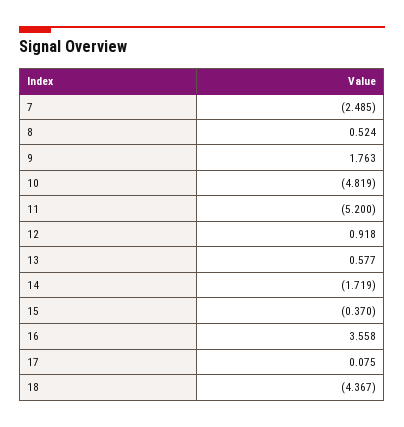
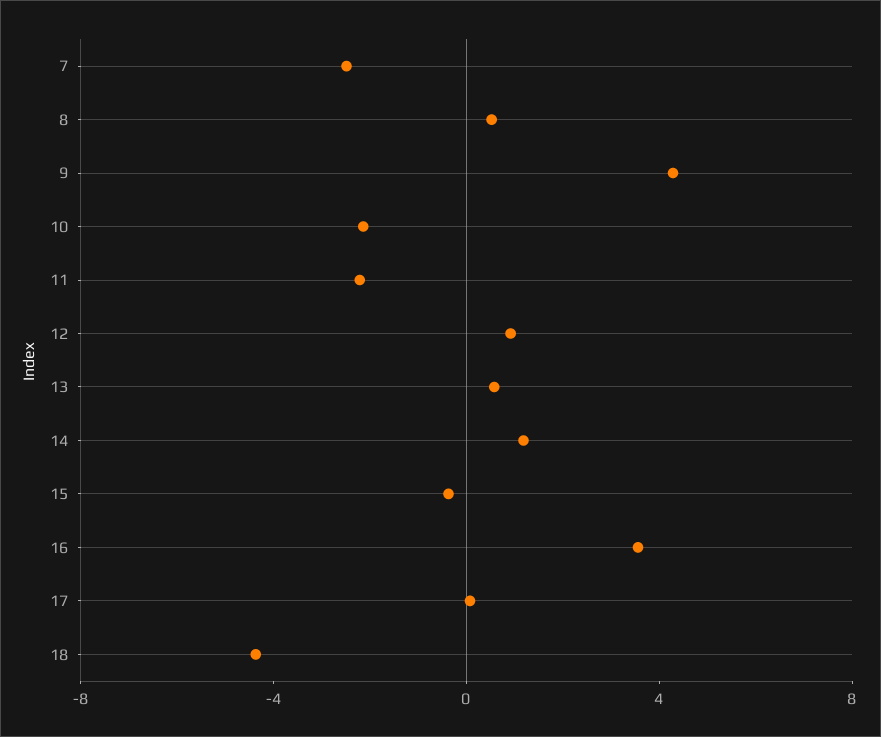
  {
    "7": -2.485,
    "8": 0.524,
-   "9": 1.763,
+   "9": 4,
-   "10": -4.819,
+   "10": -2,
-   "11": -5.2,
+   "11": -2,
    "12": 0.918,
    "13": 0.577,
-   "14": -1.719,
+   "14": 1,
    "15": -0.37,
    "16": 3.558,
    "17": 0.075,
    "18": -4.367
  }

